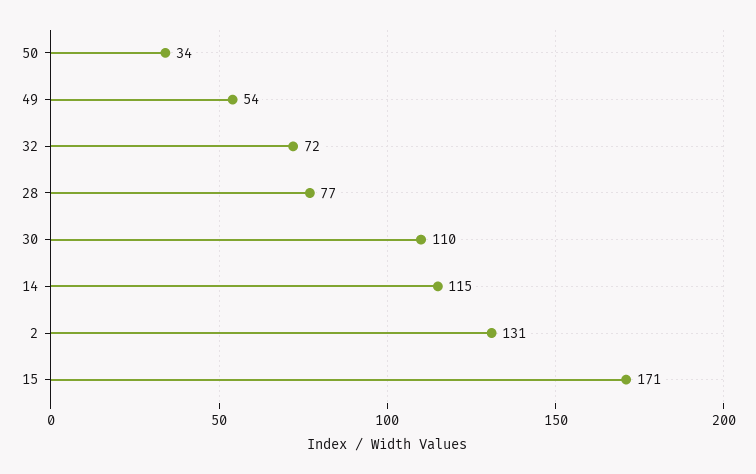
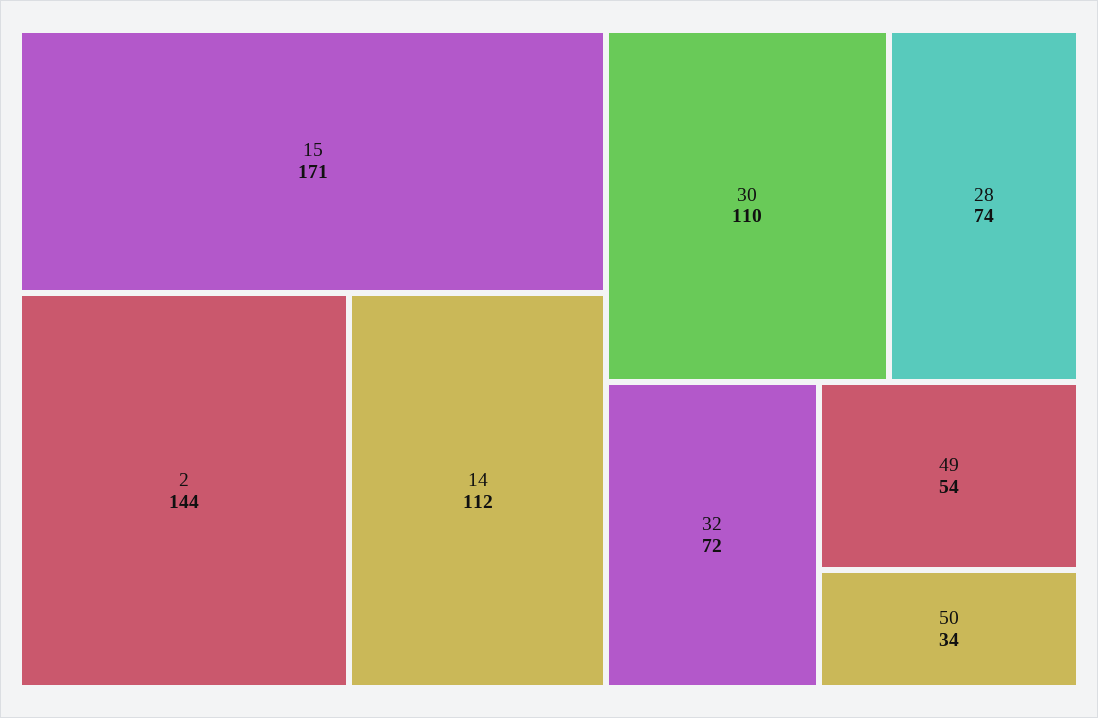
  {
    "50": 34,
    "49": 54,
    "32": 72,
-   "28": 77,
+   "28": 74,
    "30": 110,
-   "14": 115,
+   "14": 112,
-   "2": 131,
+   "2": 144,
    "15": 171
  }

